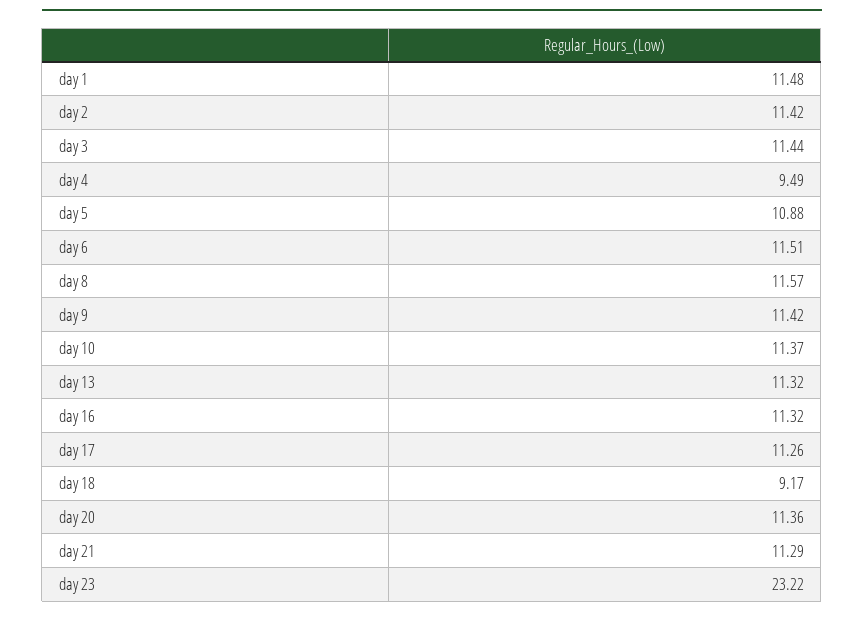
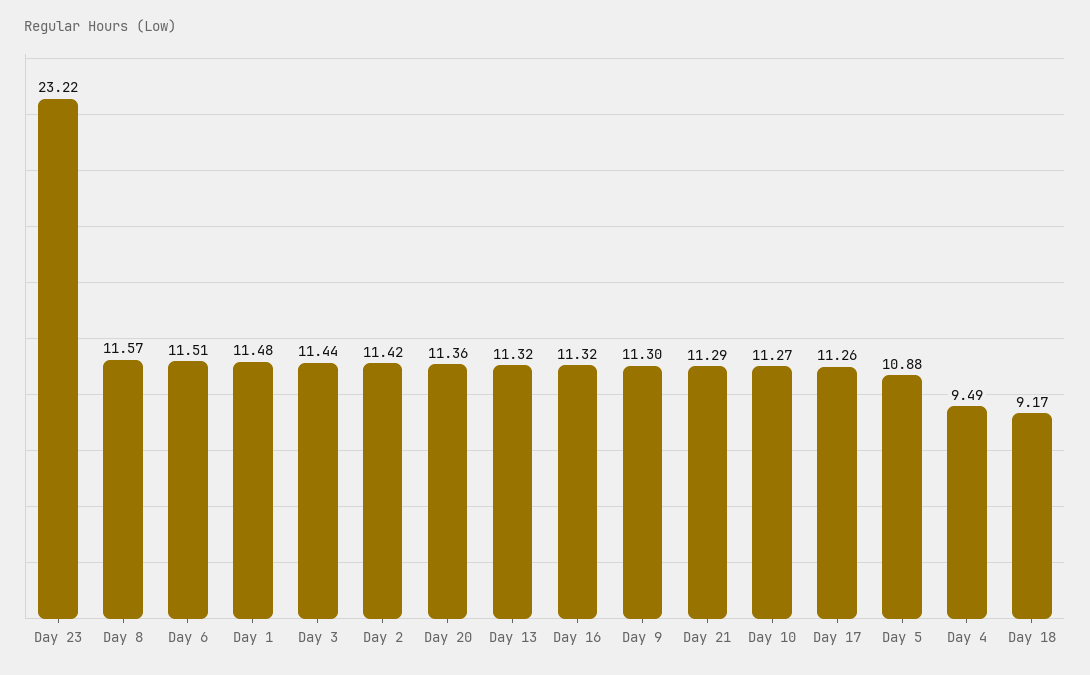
  {
    "day 1": 11.48,
    "day 2": 11.42,
    "day 3": 11.44,
    "day 4": 9.49,
    "day 5": 10.88,
    "day 6": 11.51,
    "day 8": 11.57,
-   "day 9": 11.42,
+   "day 9": 11.3,
-   "day 10": 11.37,
+   "day 10": 11.27,
    "day 13": 11.32,
    "day 16": 11.32,
    "day 17": 11.26,
    "day 18": 9.17,
    "day 20": 11.36,
    "day 21": 11.29,
    "day 23": 23.22
  }

